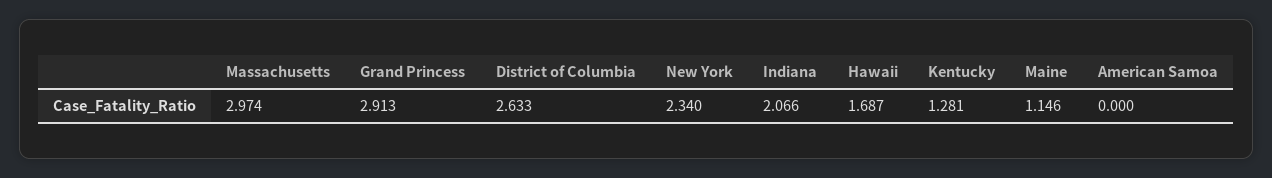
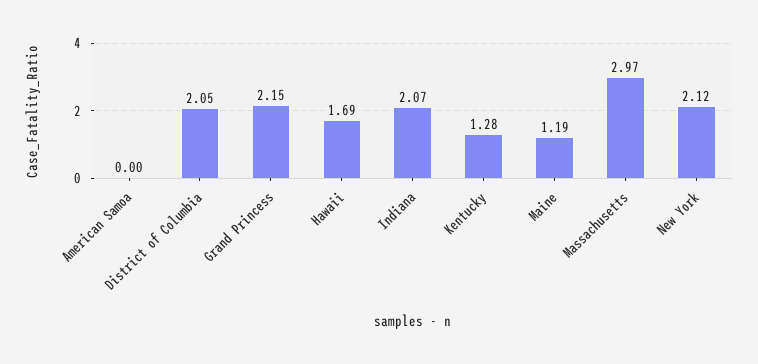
  {
    "Massachusetts": 2.974,
-   "Grand Princess": 2.913,
+   "Grand Princess": 2.15,
-   "District of Columbia": 2.633,
+   "District of Columbia": 2.05,
-   "New York": 2.34,
+   "New York": 2.12,
    "Indiana": 2.066,
    "Hawaii": 1.687,
    "Kentucky": 1.281,
-   "Maine": 1.146,
+   "Maine": 1.19,
    "American Samoa": 0
  }

